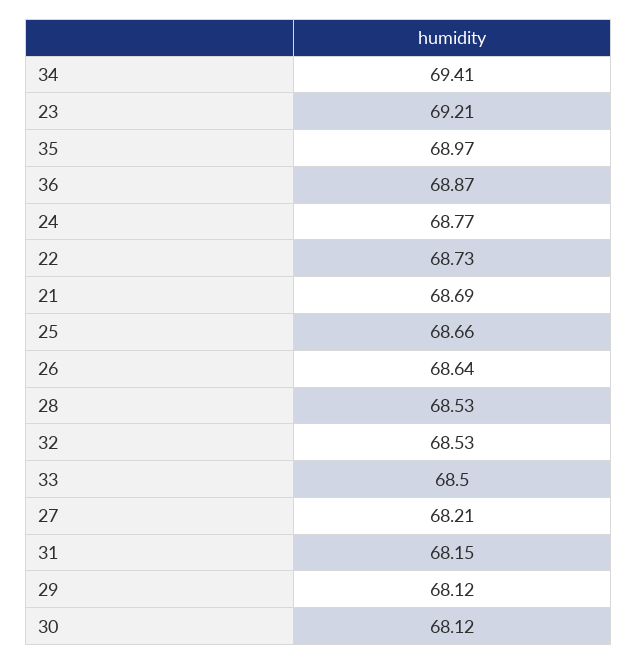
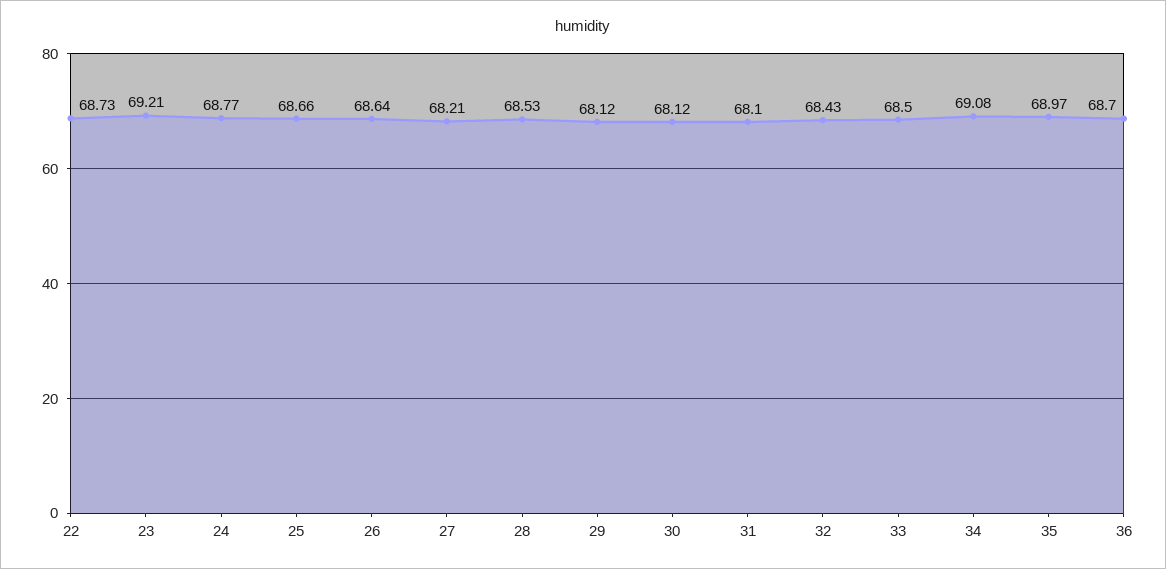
  {
-   "34": 69.41,
+   "34": 69.08,
    "23": 69.21,
    "35": 68.97,
-   "36": 68.87,
+   "36": 68.7,
    "24": 68.77,
    "22": 68.73,
-   "21": 68.69,
    "25": 68.66,
    "26": 68.64,
    "28": 68.53,
-   "32": 68.53,
+   "32": 68.43,
    "33": 68.5,
    "27": 68.21,
-   "31": 68.15,
+   "31": 68.1,
    "29": 68.12,
    "30": 68.12
  }

